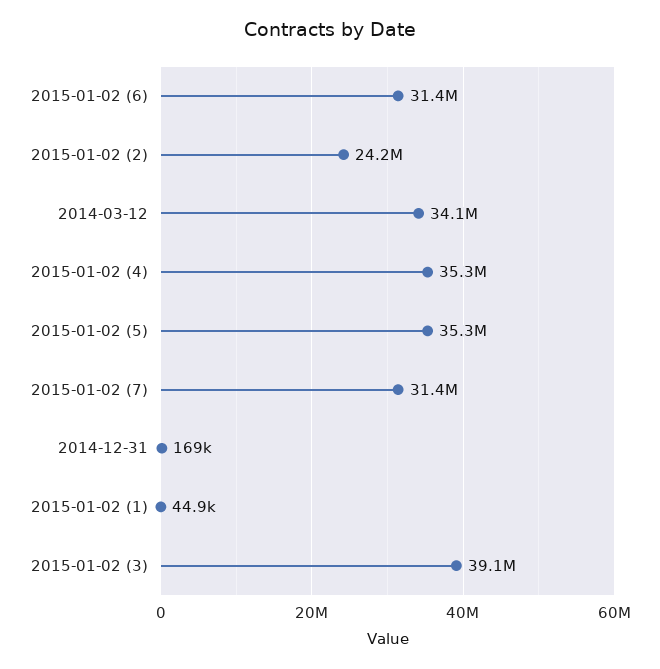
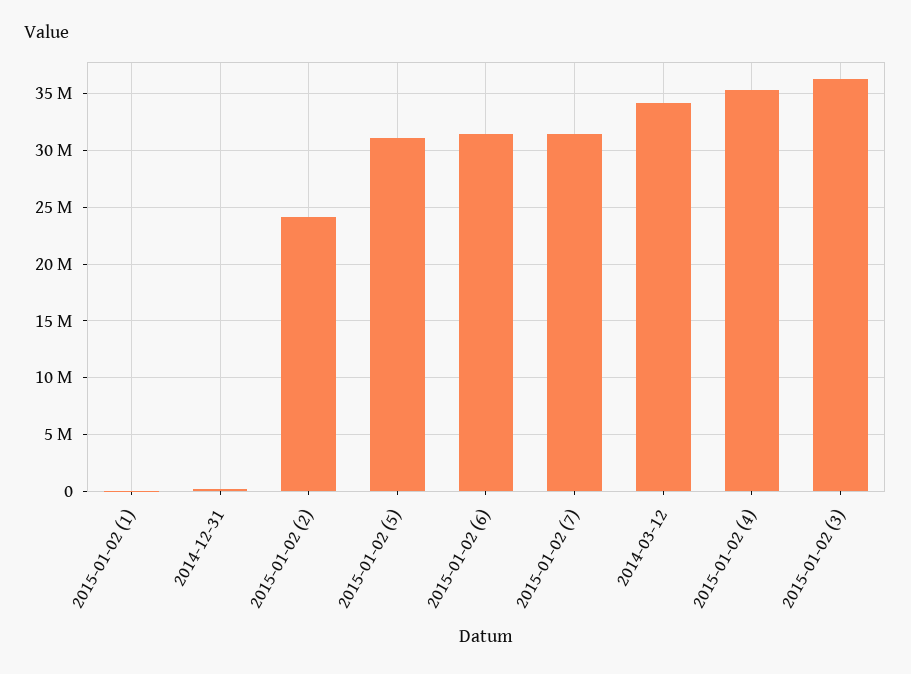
  {
    "2015-01-02 (6)": 31400000,
    "2015-01-02 (2)": 24200000,
    "2014-03-12": 34100000,
    "2015-01-02 (4)": 35300000,
-   "2015-01-02 (5)": 35300000,
+   "2015-01-02 (5)": 31000000,
    "2015-01-02 (7)": 31400000,
    "2014-12-31": 169000,
    "2015-01-02 (1)": 44900,
-   "2015-01-02 (3)": 39100000
+   "2015-01-02 (3)": 36000000
  }

